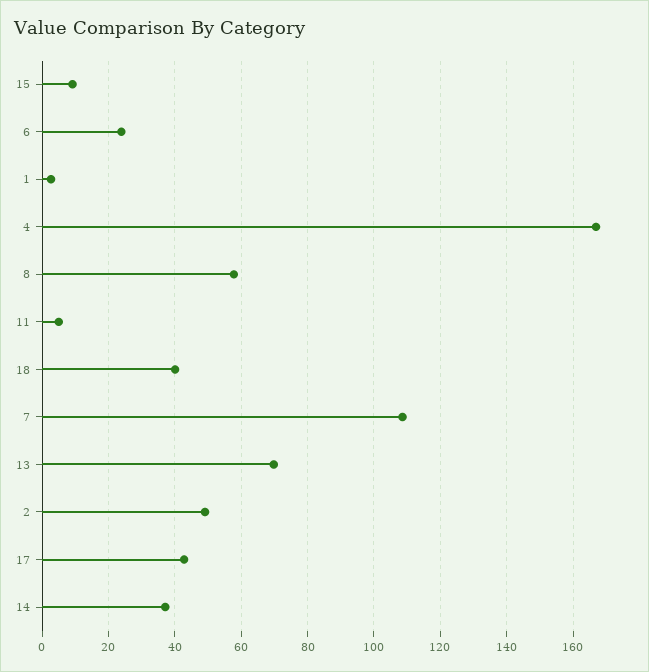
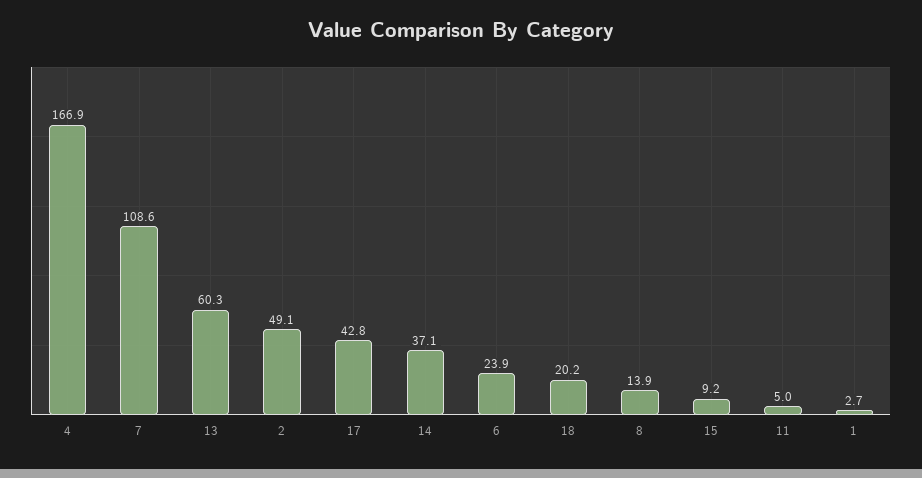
  {
    "15": 9.2,
    "6": 23.9,
    "1": 2.7,
    "4": 166.9,
-   "8": 58,
+   "8": 13.9,
    "11": 5,
-   "18": 40,
+   "18": 20.2,
    "7": 108.6,
-   "13": 70,
+   "13": 60.3,
    "2": 49.1,
    "17": 42.8,
    "14": 37.1
  }

